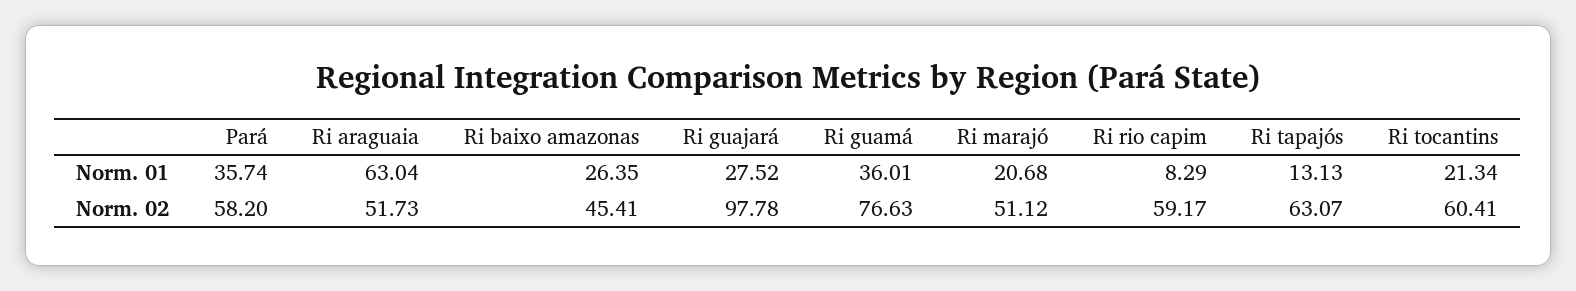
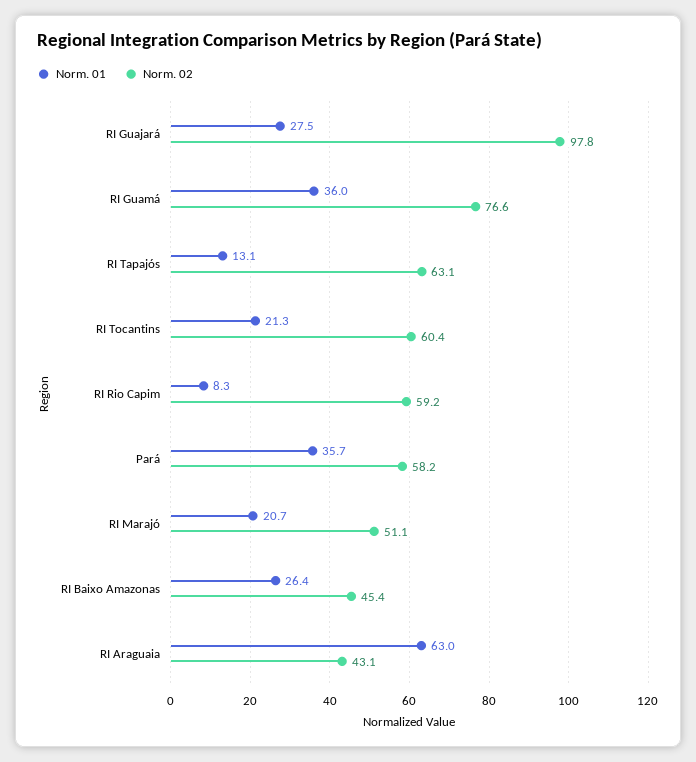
  {
    "Norm. 01": {
      "Pará": 35.74,
      "Ri araguaia": 63.04,
      "Ri baixo amazonas": 26.35,
      "Ri guajará": 27.52,
      "Ri guamá": 36.01,
      "Ri marajó": 20.68,
      "Ri rio capim": 8.29,
      "Ri tapajós": 13.13,
      "Ri tocantins": 21.34
    },
    "Norm. 02": {
      "Pará": 58.2,
-     "Ri araguaia": 51.73,
+     "Ri araguaia": 43.1,
      "Ri baixo amazonas": 45.41,
      "Ri guajará": 97.78,
      "Ri guamá": 76.63,
      "Ri marajó": 51.12,
      "Ri rio capim": 59.17,
      "Ri tapajós": 63.07,
      "Ri tocantins": 60.41
    }
  }

